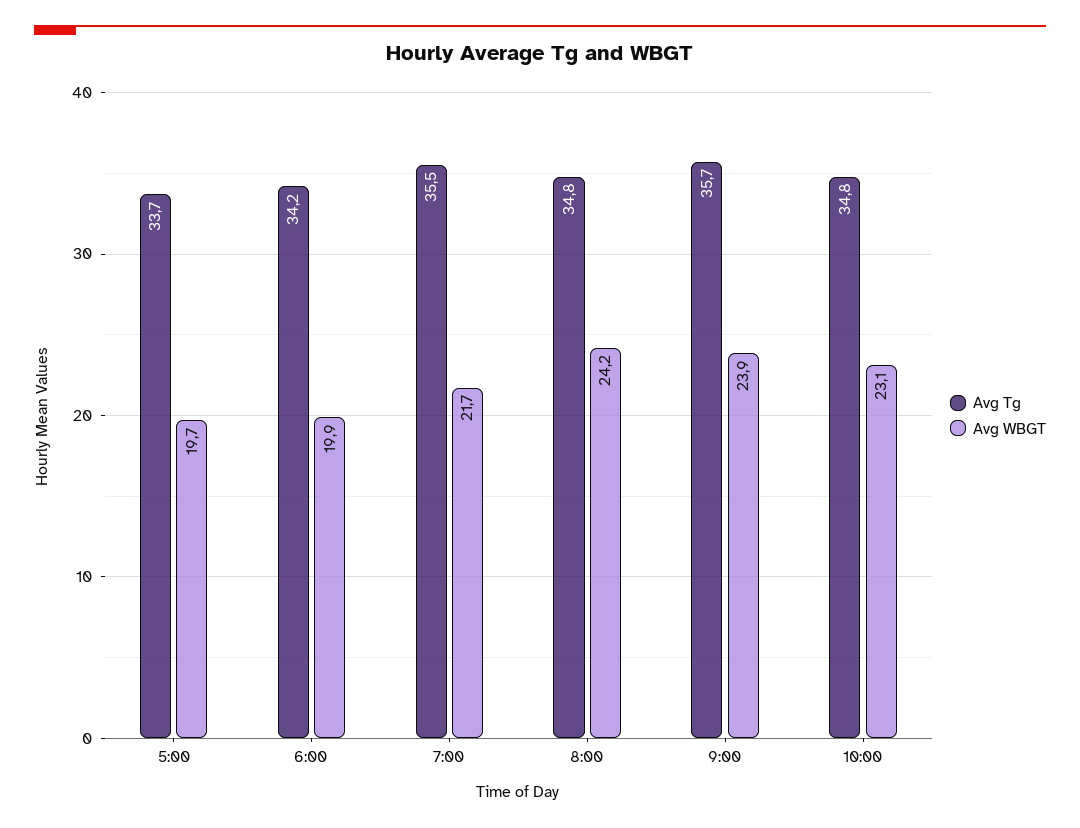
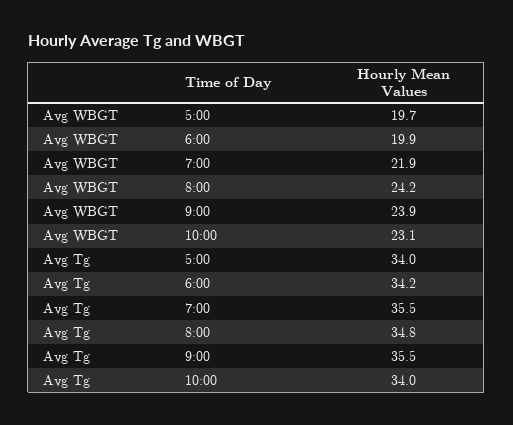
  {
    "Avg Tg": {
-     "5:00": 33.7,
+     "5:00": 34,
      "6:00": 34.2,
      "7:00": 35.5,
      "8:00": 34.8,
-     "9:00": 35.7,
+     "9:00": 35.5,
-     "10:00": 34.8
+     "10:00": 34
    },
    "Avg WBGT": {
      "5:00": 19.7,
      "6:00": 19.9,
-     "7:00": 21.7,
+     "7:00": 21.9,
      "8:00": 24.2,
      "9:00": 23.9,
      "10:00": 23.1
    }
  }

